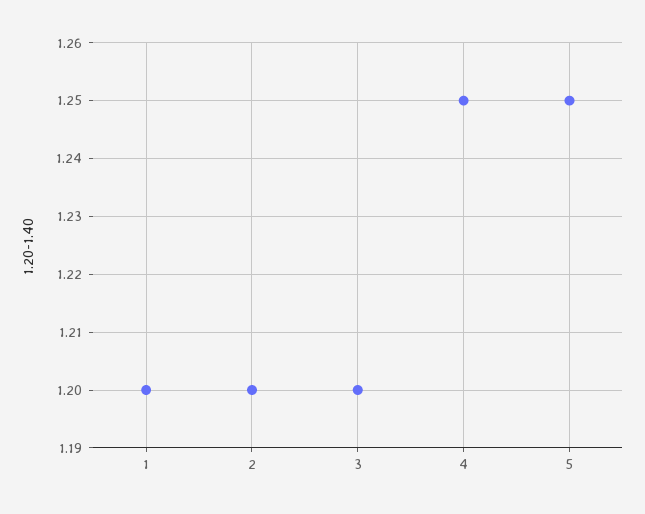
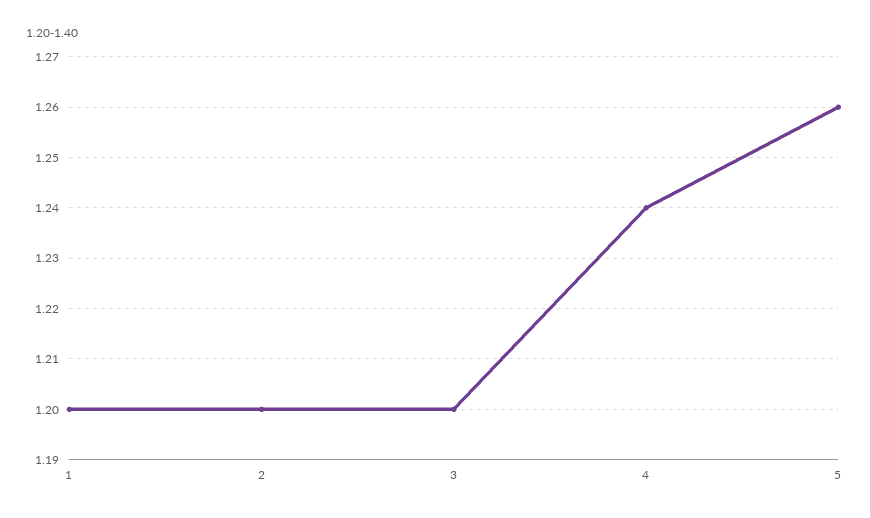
  {
    "1": 1.2,
    "2": 1.2,
    "3": 1.2,
-   "4": 1.25,
+   "4": 1.24,
-   "5": 1.25
+   "5": 1.26
  }

